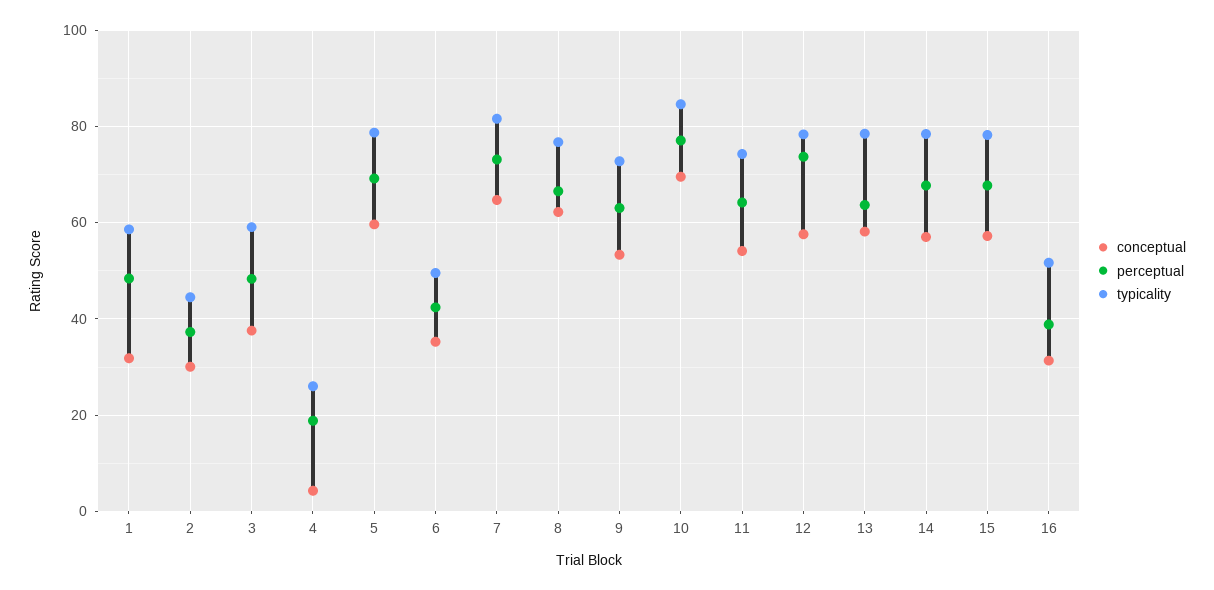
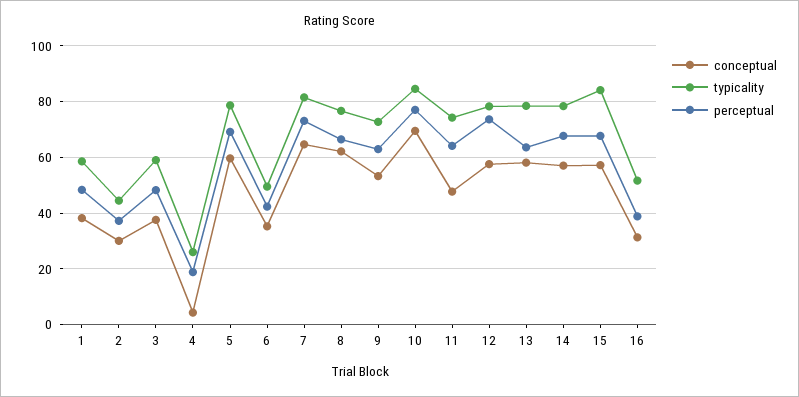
  {
    "conceptual": {
-     "1": 32,
+     "1": 37.5,
      "2": 30,
      "3": 38,
      "4": 4,
      "5": 60,
      "6": 36,
      "7": 64,
      "8": 62,
      "9": 54,
      "10": 70,
-     "11": 54,
+     "11": 47.5,
      "12": 58,
      "13": 58,
      "14": 58,
      "15": 58,
      "16": 32
    },
    "perceptual": {
      "1": 48,
      "2": 38,
      "3": 48,
      "4": 18,
      "5": 70,
      "6": 42,
      "7": 74,
      "8": 66,
      "9": 64,
      "10": 78,
      "11": 64,
      "12": 74,
      "13": 64,
      "14": 68,
      "15": 68,
      "16": 38
    },
    "typicality": {
      "1": 58,
      "2": 44,
      "3": 60,
      "4": 26,
      "5": 78,
      "6": 50,
      "7": 82,
      "8": 76,
      "9": 72,
      "10": 84,
      "11": 74,
      "12": 78,
      "13": 78,
      "14": 78,
-     "15": 78,
+     "15": 85,
      "16": 52
    }
  }

